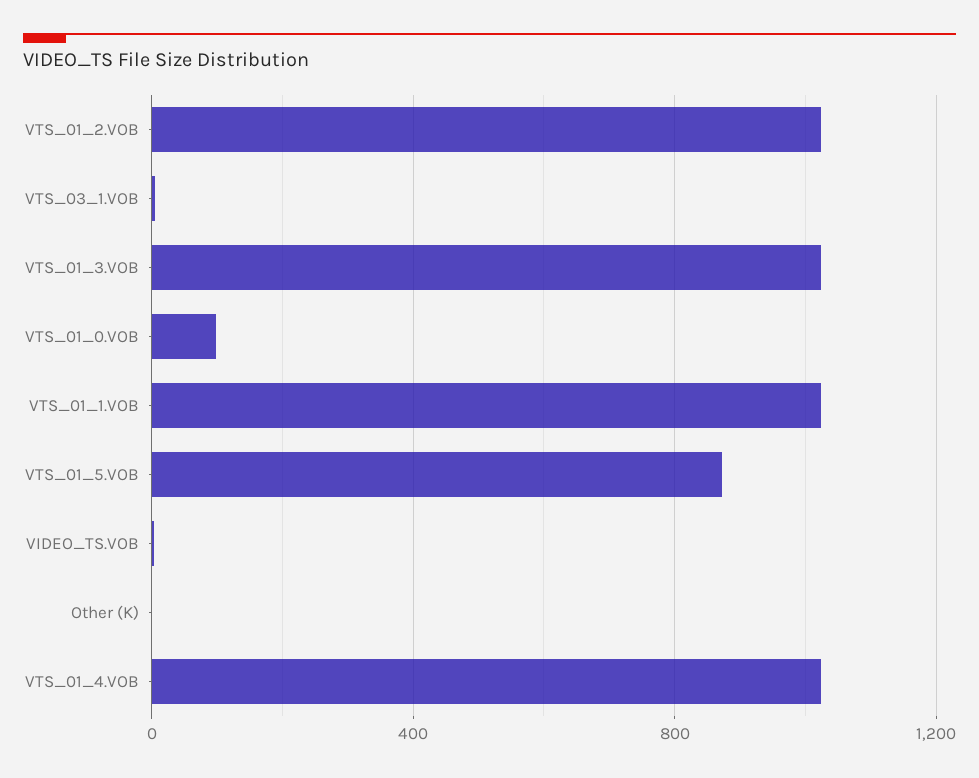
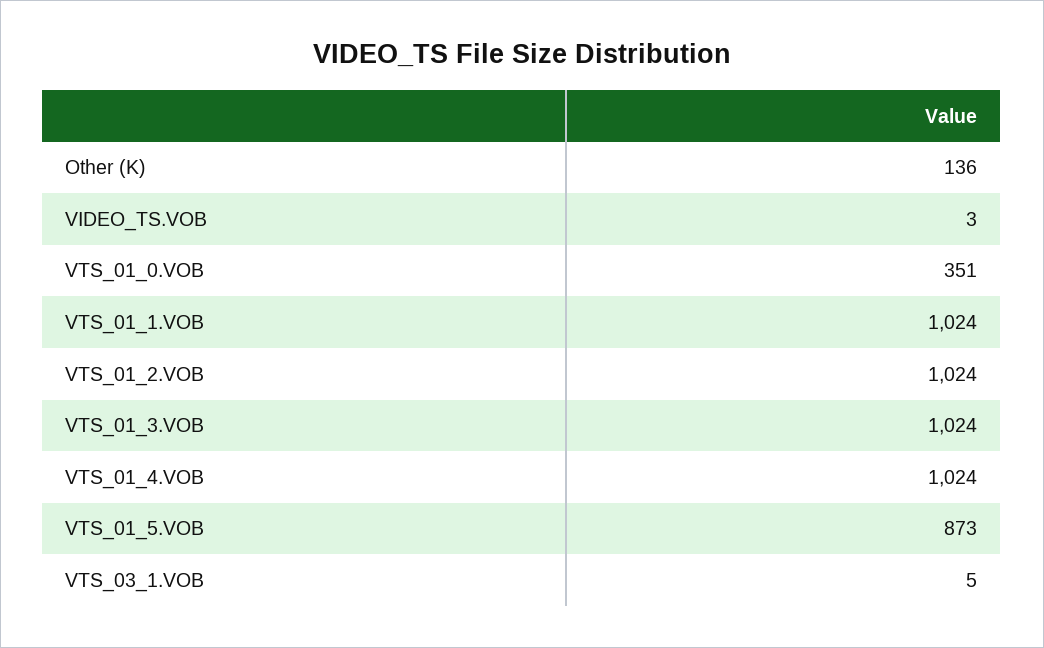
  {
    "VTS_01_2.VOB": 1024,
    "VTS_03_1.VOB": 5,
    "VTS_01_3.VOB": 1024,
-   "VTS_01_0.VOB": 100,
+   "VTS_01_0.VOB": 351,
    "VTS_01_1.VOB": 1024,
    "VTS_01_5.VOB": 873,
    "VIDEO_TS.VOB": 3,
-   "Other (K)": 0,
+   "Other (K)": 136,
    "VTS_01_4.VOB": 1024
  }

